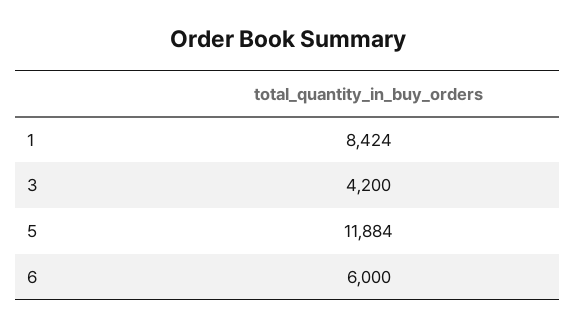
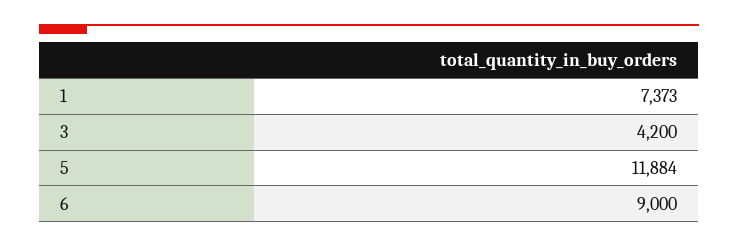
  {
-   "1": 8424,
+   "1": 7373,
    "3": 4200,
    "5": 11884,
-   "6": 6000
+   "6": 9000
  }

